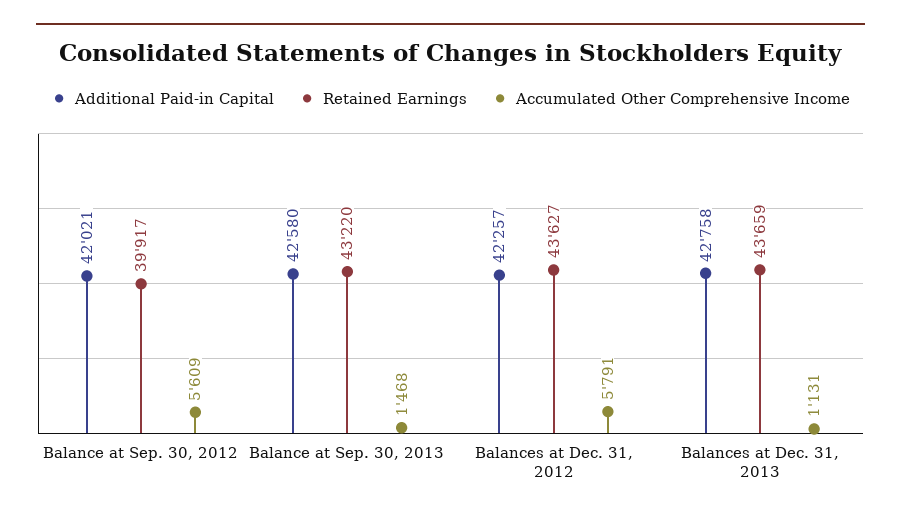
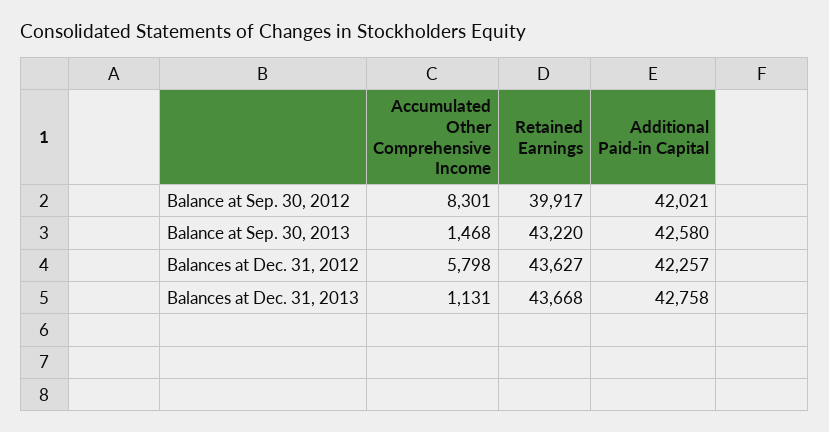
  {
    "Additional Paid-in Capital": {
      "Balance at Sep. 30, 2012": 42021,
      "Balance at Sep. 30, 2013": 42580,
      "Balances at Dec. 31, 2012": 42257,
      "Balances at Dec. 31, 2013": 42758
    },
    "Retained Earnings": {
      "Balance at Sep. 30, 2012": 39917,
      "Balance at Sep. 30, 2013": 43220,
      "Balances at Dec. 31, 2012": 43627,
-     "Balances at Dec. 31, 2013": 43659
+     "Balances at Dec. 31, 2013": 43668
    },
    "Accumulated Other Comprehensive Income": {
-     "Balance at Sep. 30, 2012": 5609,
+     "Balance at Sep. 30, 2012": 8301,
      "Balance at Sep. 30, 2013": 1468,
-     "Balances at Dec. 31, 2012": 5791,
+     "Balances at Dec. 31, 2012": 5798,
      "Balances at Dec. 31, 2013": 1131
    }
  }

